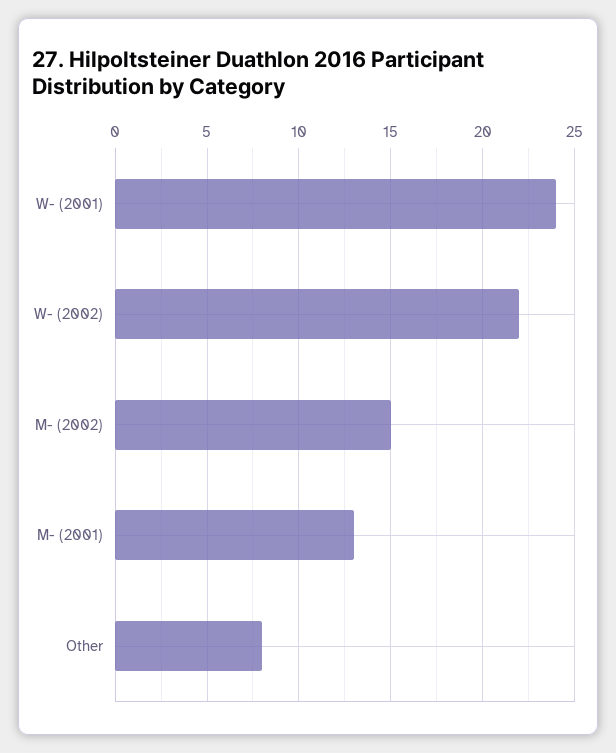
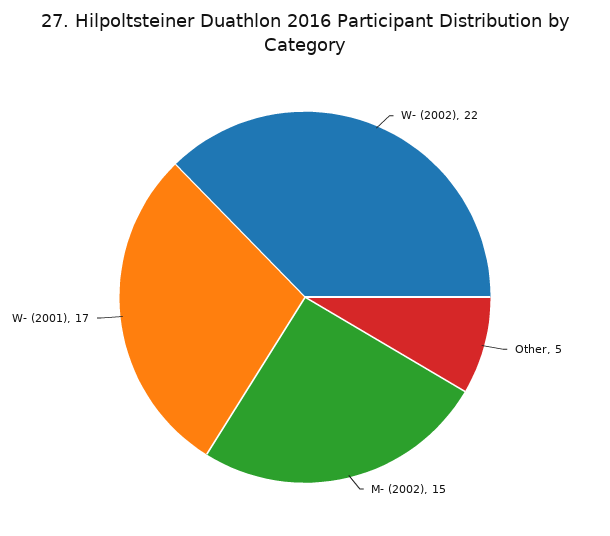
  {
-   "W- (2001)": 24,
+   "W- (2001)": 17,
    "W- (2002)": 22,
    "M- (2002)": 15,
-   "M- (2001)": 13,
-   "Other": 8
+   "Other": 5
  }

